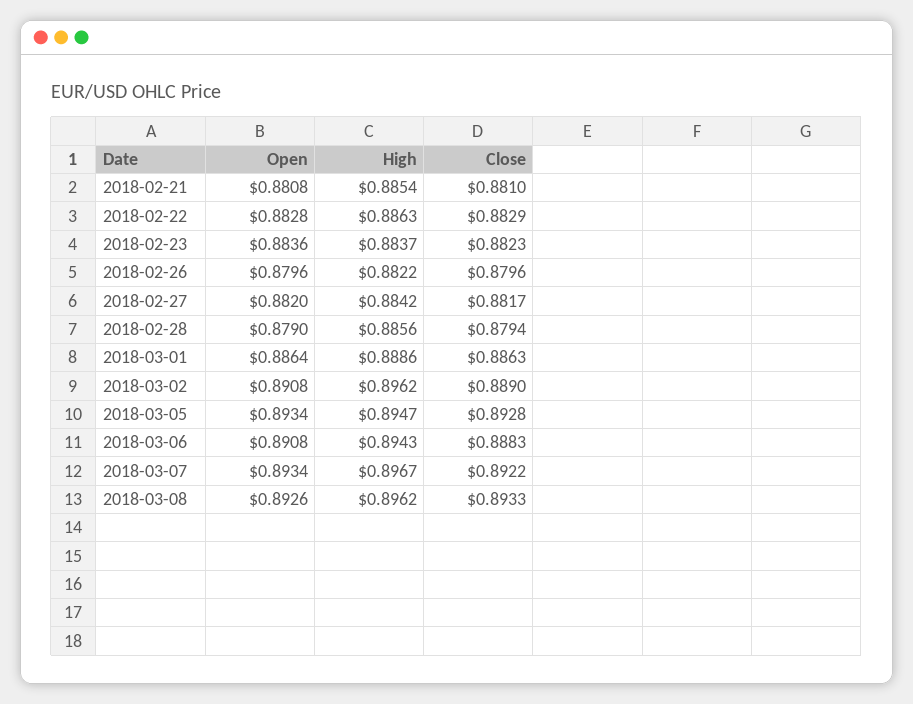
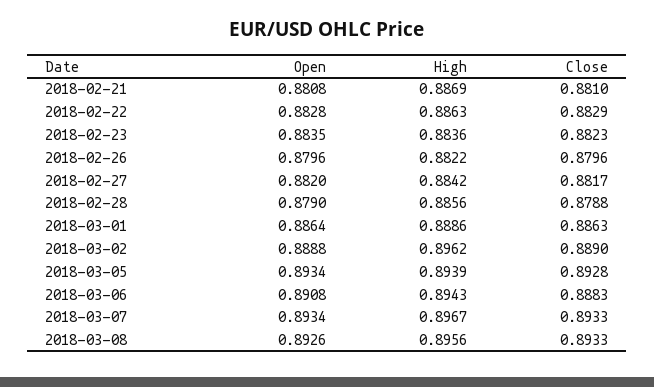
  {
    "Open": {
      "2018-02-21": 0.8808,
      "2018-02-22": 0.8828,
-     "2018-02-23": 0.8836,
+     "2018-02-23": 0.8835,
      "2018-02-26": 0.8796,
      "2018-02-27": 0.882,
      "2018-02-28": 0.879,
      "2018-03-01": 0.8864,
-     "2018-03-02": 0.8908,
+     "2018-03-02": 0.8888,
      "2018-03-05": 0.8934,
      "2018-03-06": 0.8908,
      "2018-03-07": 0.8934,
      "2018-03-08": 0.8926
    },
    "High": {
-     "2018-02-21": 0.8854,
+     "2018-02-21": 0.8869,
      "2018-02-22": 0.8863,
-     "2018-02-23": 0.8837,
+     "2018-02-23": 0.8836,
      "2018-02-26": 0.8822,
      "2018-02-27": 0.8842,
      "2018-02-28": 0.8856,
      "2018-03-01": 0.8886,
      "2018-03-02": 0.8962,
-     "2018-03-05": 0.8947,
+     "2018-03-05": 0.8939,
      "2018-03-06": 0.8943,
      "2018-03-07": 0.8967,
-     "2018-03-08": 0.8962
+     "2018-03-08": 0.8956
    },
    "Close": {
      "2018-02-21": 0.881,
      "2018-02-22": 0.8829,
      "2018-02-23": 0.8823,
      "2018-02-26": 0.8796,
      "2018-02-27": 0.8817,
-     "2018-02-28": 0.8794,
+     "2018-02-28": 0.8788,
      "2018-03-01": 0.8863,
      "2018-03-02": 0.889,
      "2018-03-05": 0.8928,
      "2018-03-06": 0.8883,
-     "2018-03-07": 0.8922,
+     "2018-03-07": 0.8933,
      "2018-03-08": 0.8933
    }
  }

